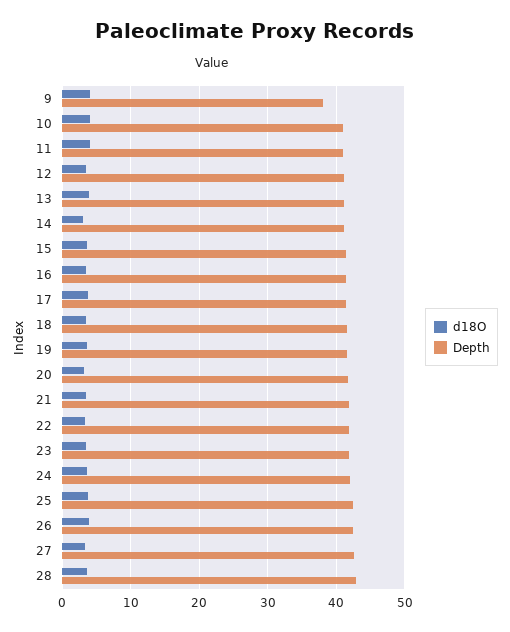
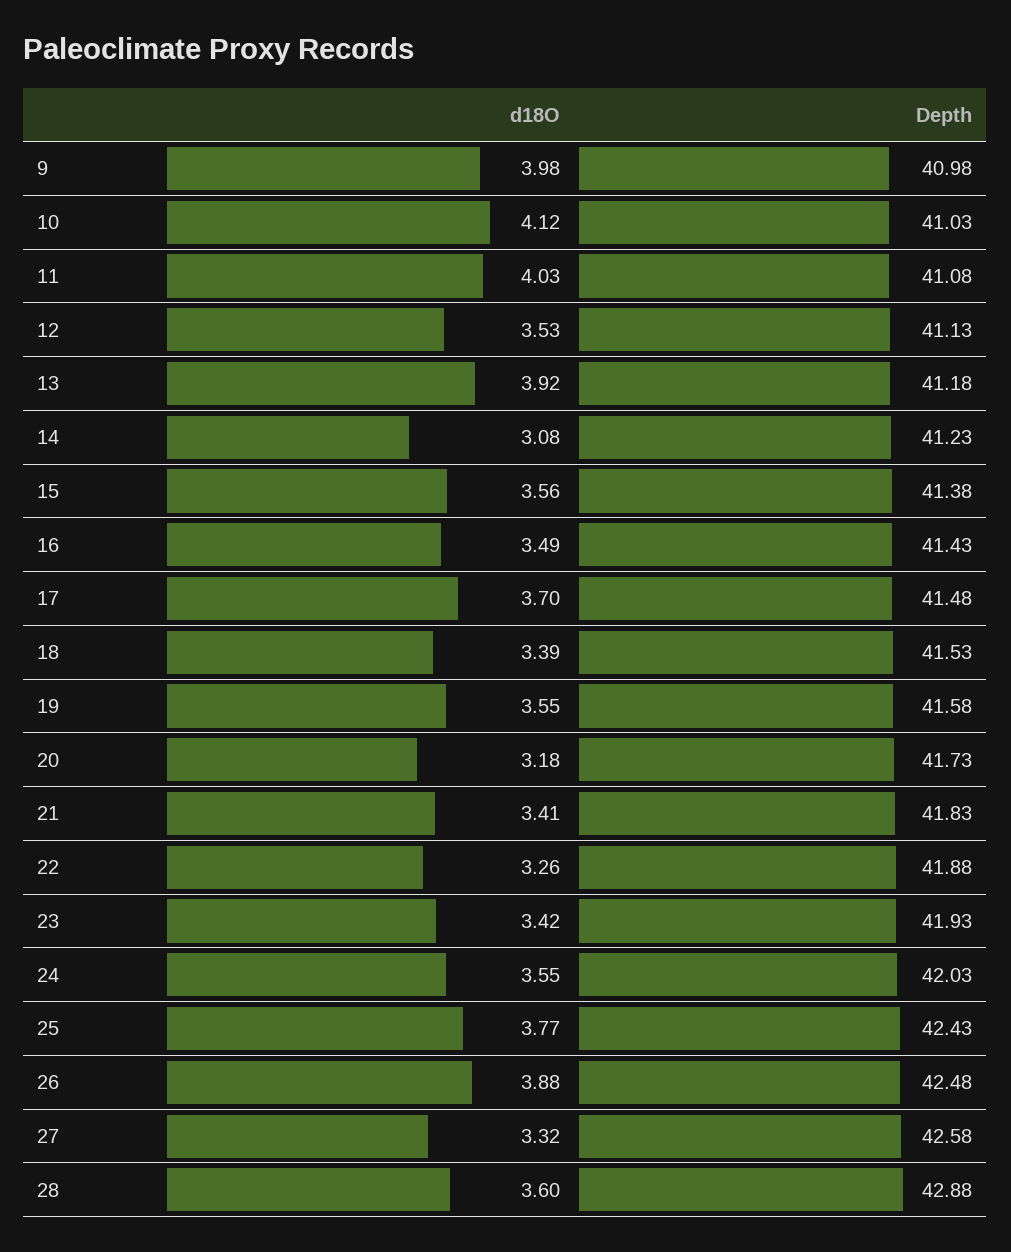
  {
    "d18O": {
      "9": 3.98,
      "10": 4.12,
      "11": 4.03,
      "12": 3.53,
      "13": 3.92,
      "14": 3.08,
      "15": 3.56,
      "16": 3.49,
      "17": 3.7,
      "18": 3.39,
      "19": 3.55,
      "20": 3.18,
      "21": 3.41,
      "22": 3.26,
      "23": 3.42,
      "24": 3.55,
      "25": 3.77,
      "26": 3.88,
      "27": 3.32,
      "28": 3.6
    },
    "Depth": {
-     "9": 38,
+     "9": 40.98,
      "10": 41.03,
      "11": 41.08,
      "12": 41.13,
      "13": 41.18,
      "14": 41.23,
      "15": 41.38,
      "16": 41.43,
      "17": 41.48,
      "18": 41.53,
      "19": 41.58,
      "20": 41.73,
      "21": 41.83,
      "22": 41.88,
      "23": 41.93,
      "24": 42.03,
      "25": 42.43,
      "26": 42.48,
      "27": 42.58,
      "28": 42.88
    }
  }

